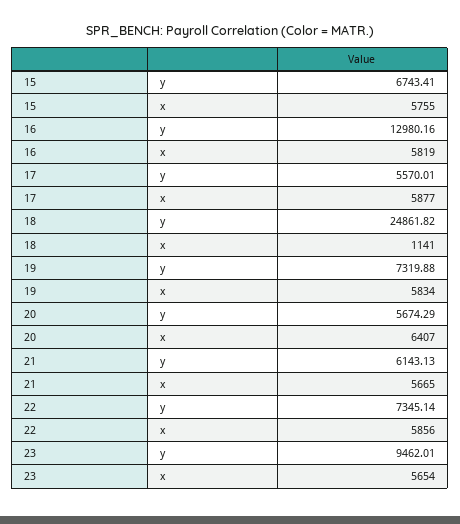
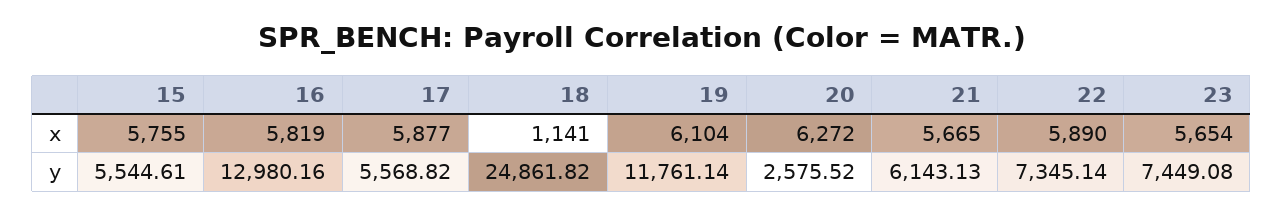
  {
    "15": {
-     "y": 6743.41,
+     "y": 5544.61,
      "x": 5755
    },
    "16": {
      "y": 12980.16,
      "x": 5819
    },
    "17": {
-     "y": 5570.01,
+     "y": 5568.82,
      "x": 5877
    },
    "18": {
      "y": 24861.82,
      "x": 1141
    },
    "19": {
-     "y": 7319.88,
+     "y": 11761.14,
-     "x": 5834
+     "x": 6104
    },
    "20": {
-     "y": 5674.29,
+     "y": 2575.52,
-     "x": 6407
+     "x": 6272
    },
    "21": {
      "y": 6143.13,
      "x": 5665
    },
    "22": {
      "y": 7345.14,
-     "x": 5856
+     "x": 5890
    },
    "23": {
-     "y": 9462.01,
+     "y": 7449.08,
      "x": 5654
    }
  }

